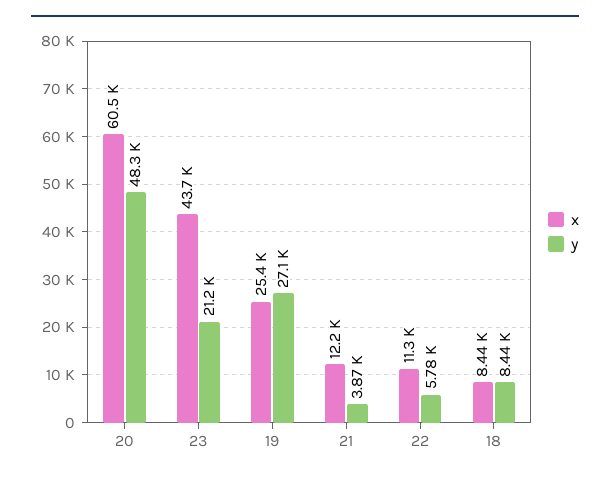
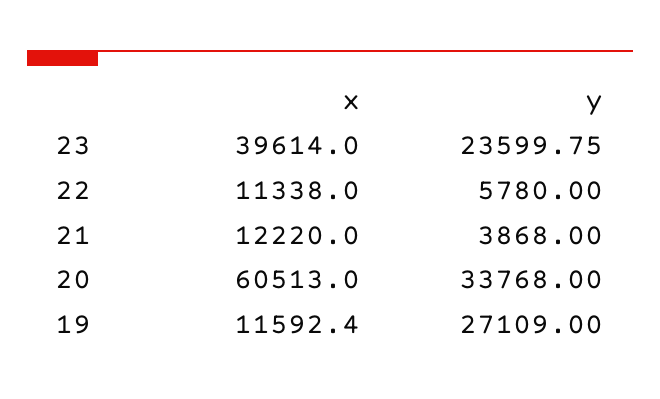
  {
    "x": {
      "20": 60513,
-     "23": 43700,
+     "23": 39614,
-     "19": 25400,
+     "19": 11592.4,
      "21": 12220,
-     "22": 11338,
+     "22": 11338
-     "18": 8440
    },
    "y": {
-     "20": 48300,
+     "20": 33768,
-     "23": 21200,
+     "23": 23599.75,
      "19": 27109,
      "21": 3868,
-     "22": 5780,
+     "22": 5780
-     "18": 8440
    }
  }

